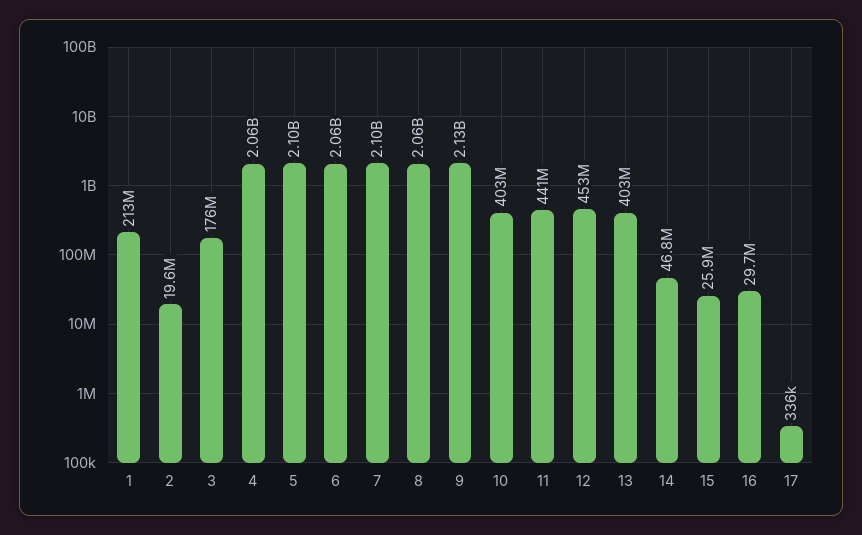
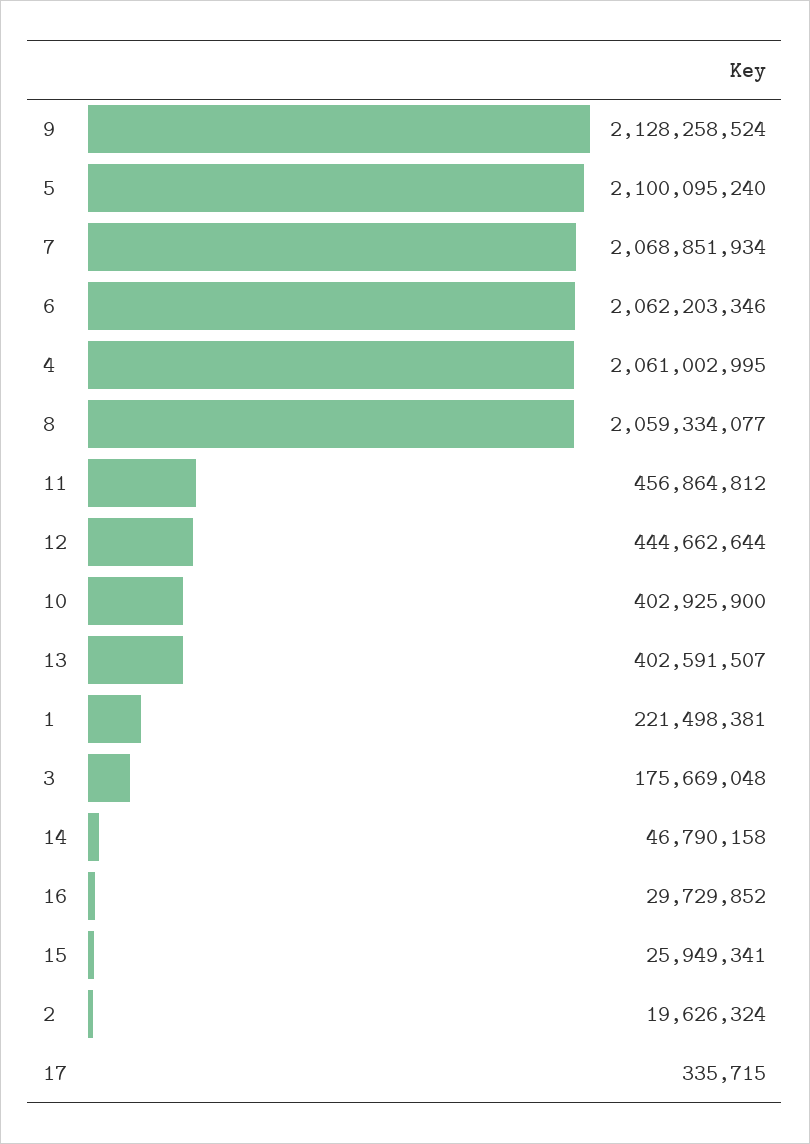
  {
-   "1": 213000000,
+   "1": 221498381,
    "2": 19626324,
    "3": 175669048,
    "4": 2061002995,
    "5": 2100095240,
    "6": 2062203346,
-   "7": 2100000000,
+   "7": 2068851934,
    "8": 2059334077,
    "9": 2128258524,
    "10": 402925900,
-   "11": 441000000,
+   "11": 456864812,
-   "12": 453000000,
+   "12": 444662644,
    "13": 402591507,
    "14": 46790158,
    "15": 25949341,
    "16": 29729852,
    "17": 335715
  }

